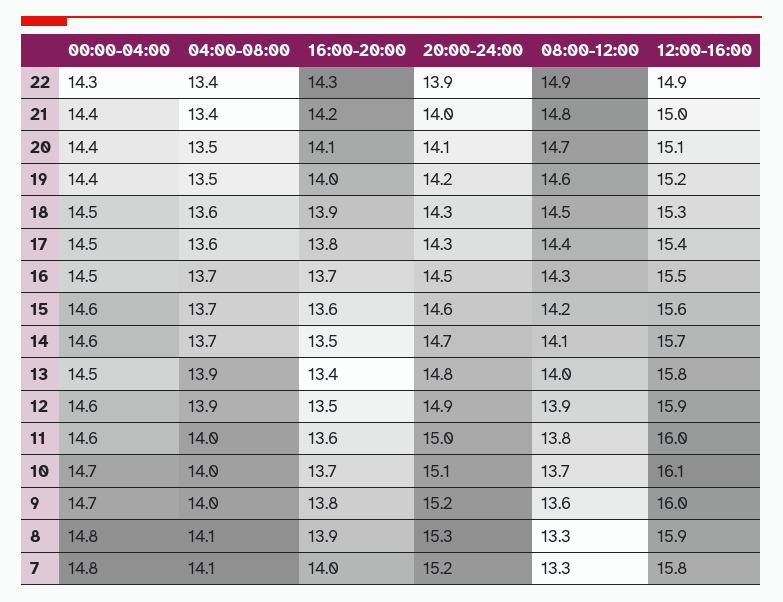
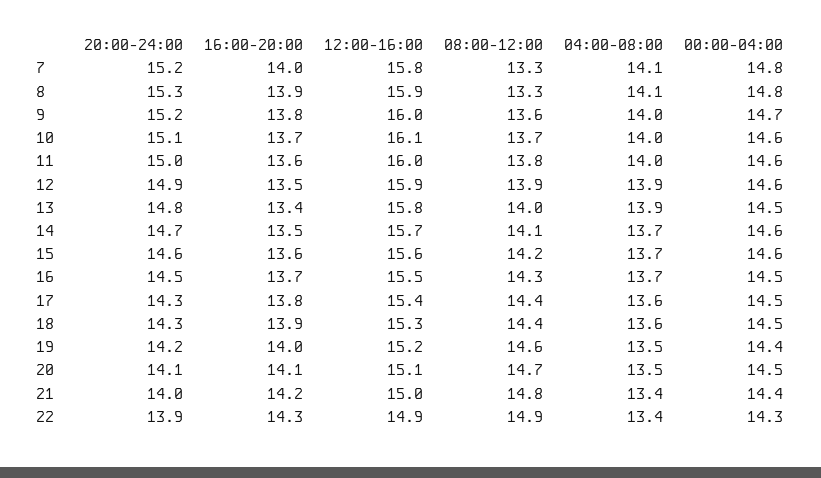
  {
    "00:00-04:00": {
      "22": 14.3,
      "21": 14.4,
-     "20": 14.4,
+     "20": 14.5,
      "19": 14.4,
      "18": 14.5,
      "17": 14.5,
      "16": 14.5,
      "15": 14.6,
      "14": 14.6,
      "13": 14.5,
      "12": 14.6,
      "11": 14.6,
-     "10": 14.7,
+     "10": 14.6,
      "9": 14.7,
      "8": 14.8,
      "7": 14.8
    },
    "04:00-08:00": {
      "22": 13.4,
      "21": 13.4,
      "20": 13.5,
      "19": 13.5,
      "18": 13.6,
      "17": 13.6,
      "16": 13.7,
      "15": 13.7,
      "14": 13.7,
      "13": 13.9,
      "12": 13.9,
      "11": 14,
      "10": 14,
      "9": 14,
      "8": 14.1,
      "7": 14.1
    },
    "16:00-20:00": {
      "22": 14.3,
      "21": 14.2,
      "20": 14.1,
      "19": 14,
      "18": 13.9,
      "17": 13.8,
      "16": 13.7,
      "15": 13.6,
      "14": 13.5,
      "13": 13.4,
      "12": 13.5,
      "11": 13.6,
      "10": 13.7,
      "9": 13.8,
      "8": 13.9,
      "7": 14
    },
    "20:00-24:00": {
      "22": 13.9,
      "21": 14,
      "20": 14.1,
      "19": 14.2,
      "18": 14.3,
      "17": 14.3,
      "16": 14.5,
      "15": 14.6,
      "14": 14.7,
      "13": 14.8,
      "12": 14.9,
      "11": 15,
      "10": 15.1,
      "9": 15.2,
      "8": 15.3,
      "7": 15.2
    },
    "08:00-12:00": {
      "22": 14.9,
      "21": 14.8,
      "20": 14.7,
      "19": 14.6,
-     "18": 14.5,
+     "18": 14.4,
      "17": 14.4,
      "16": 14.3,
      "15": 14.2,
      "14": 14.1,
      "13": 14,
      "12": 13.9,
      "11": 13.8,
      "10": 13.7,
      "9": 13.6,
      "8": 13.3,
      "7": 13.3
    },
    "12:00-16:00": {
      "22": 14.9,
      "21": 15,
      "20": 15.1,
      "19": 15.2,
      "18": 15.3,
      "17": 15.4,
      "16": 15.5,
      "15": 15.6,
      "14": 15.7,
      "13": 15.8,
      "12": 15.9,
      "11": 16,
      "10": 16.1,
      "9": 16,
      "8": 15.9,
      "7": 15.8
    }
  }

